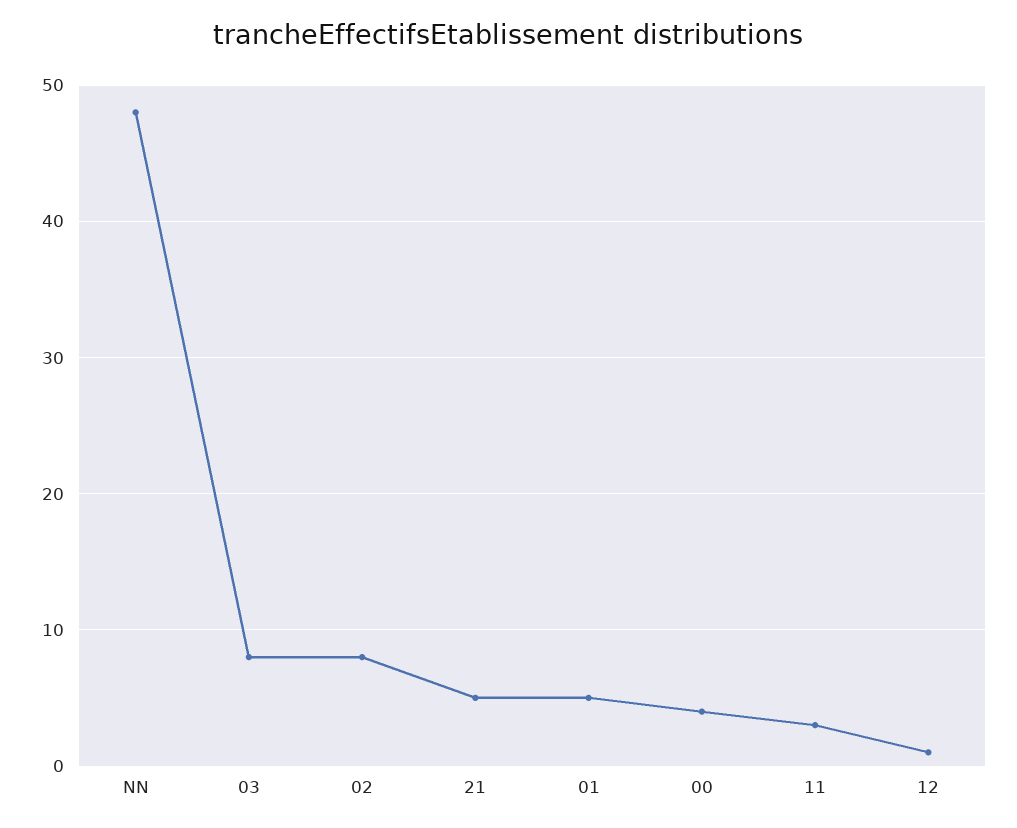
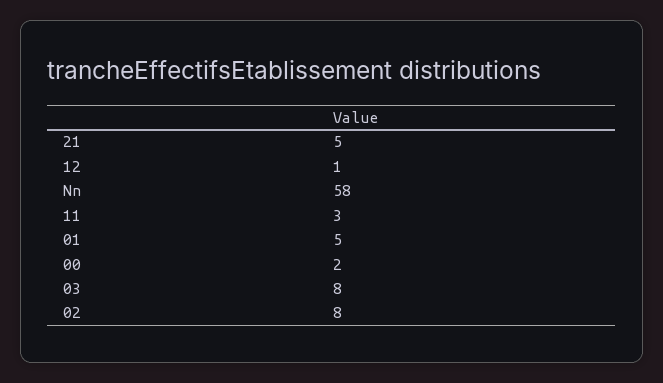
  {
-   "NN": 48,
+   "NN": 58,
    "03": 8,
    "02": 8,
    "21": 5,
    "01": 5,
-   "00": 4,
+   "00": 2,
    "11": 3,
    "12": 1
  }

